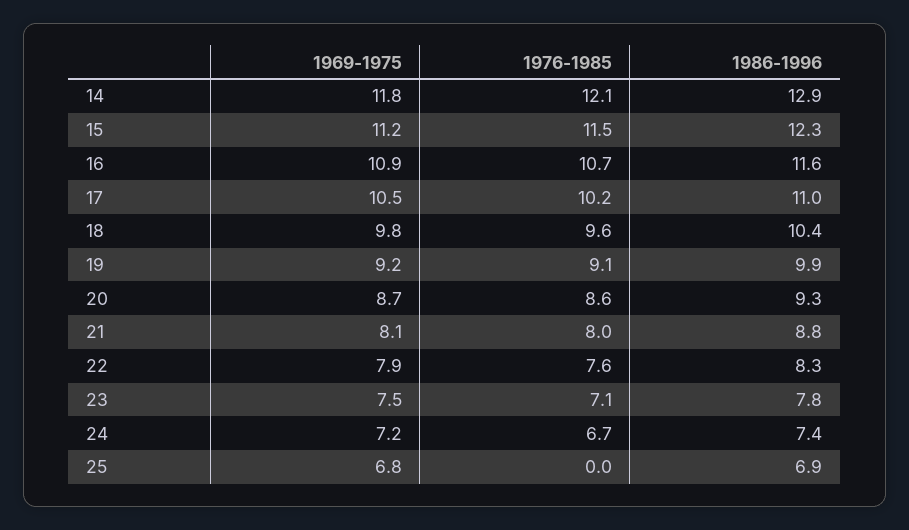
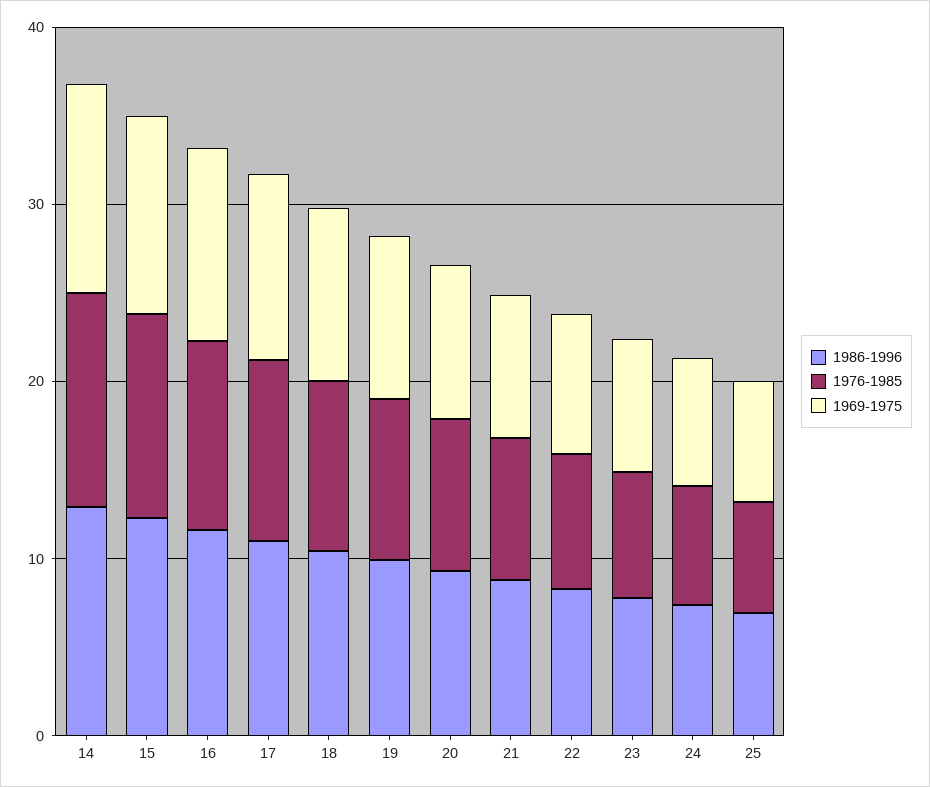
  {
    "1969-1975": {
      "14": 11.8,
      "15": 11.2,
      "16": 10.9,
      "17": 10.5,
      "18": 9.8,
      "19": 9.2,
      "20": 8.7,
      "21": 8.1,
      "22": 7.9,
      "23": 7.5,
      "24": 7.2,
      "25": 6.8
    },
    "1976-1985": {
      "14": 12.1,
      "15": 11.5,
      "16": 10.7,
      "17": 10.2,
      "18": 9.6,
      "19": 9.1,
      "20": 8.6,
      "21": 8,
      "22": 7.6,
      "23": 7.1,
      "24": 6.7,
-     "25": 0
+     "25": 6
    },
    "1986-1996": {
      "14": 12.9,
      "15": 12.3,
      "16": 11.6,
      "17": 11,
      "18": 10.4,
      "19": 9.9,
      "20": 9.3,
      "21": 8.8,
      "22": 8.3,
      "23": 7.8,
      "24": 7.4,
      "25": 6.9
    }
  }

